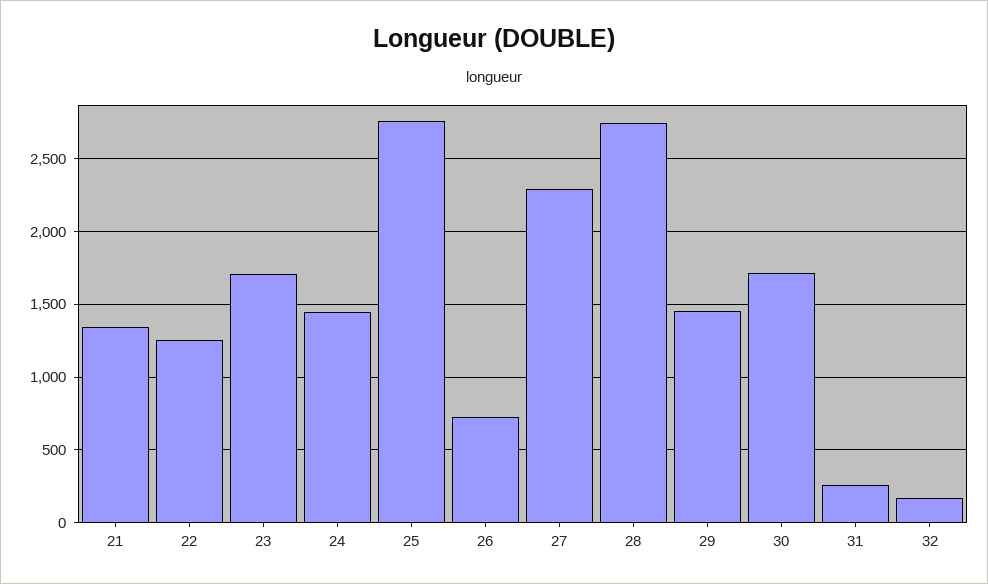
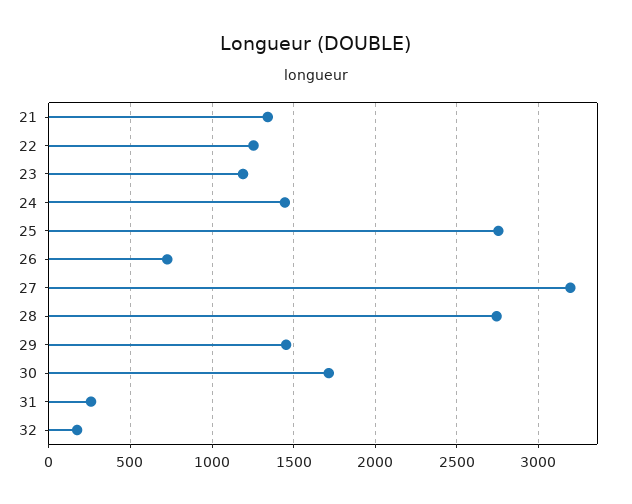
  {
    "21": 1350,
    "22": 1250,
-   "23": 1700,
+   "23": 1200,
    "24": 1450,
    "25": 2750,
    "26": 750,
-   "27": 2300,
+   "27": 3200,
    "28": 2750,
    "29": 1450,
    "30": 1700,
    "31": 250,
    "32": 150
  }

